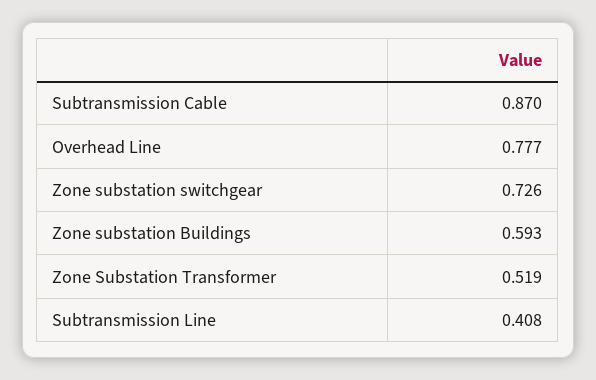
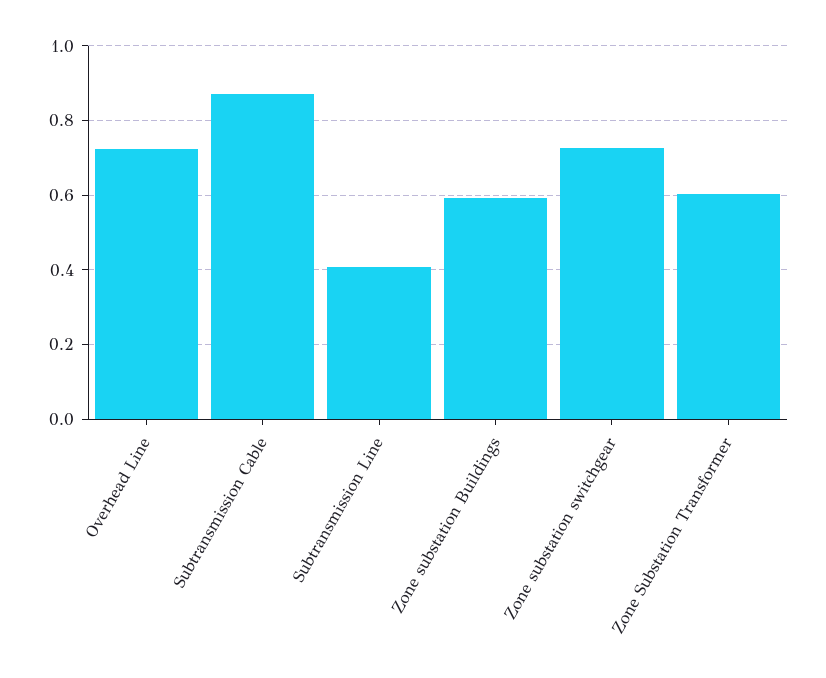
  {
    "Subtransmission Cable": 0.87,
-   "Overhead Line": 0.777,
+   "Overhead Line": 0.72,
    "Zone substation switchgear": 0.726,
    "Zone substation Buildings": 0.593,
-   "Zone Substation Transformer": 0.519,
+   "Zone Substation Transformer": 0.6,
    "Subtransmission Line": 0.408
  }

